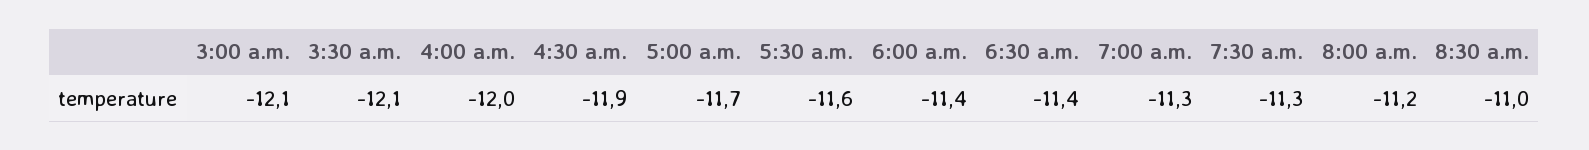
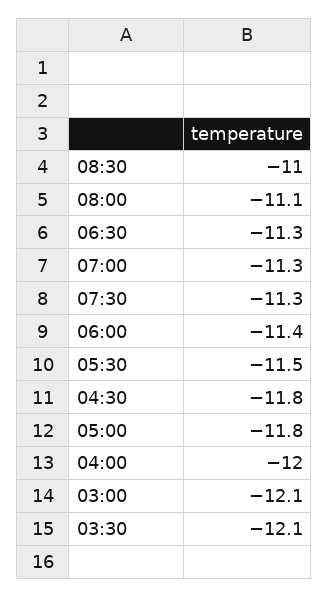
  {
    "3:00 a.m.": -12.1,
    "3:30 a.m.": -12.1,
    "4:00 a.m.": -12,
-   "4:30 a.m.": -11.9,
+   "4:30 a.m.": -11.8,
-   "5:00 a.m.": -11.7,
+   "5:00 a.m.": -11.8,
-   "5:30 a.m.": -11.6,
+   "5:30 a.m.": -11.5,
    "6:00 a.m.": -11.4,
-   "6:30 a.m.": -11.4,
+   "6:30 a.m.": -11.3,
    "7:00 a.m.": -11.3,
    "7:30 a.m.": -11.3,
-   "8:00 a.m.": -11.2,
+   "8:00 a.m.": -11.1,
    "8:30 a.m.": -11
  }

